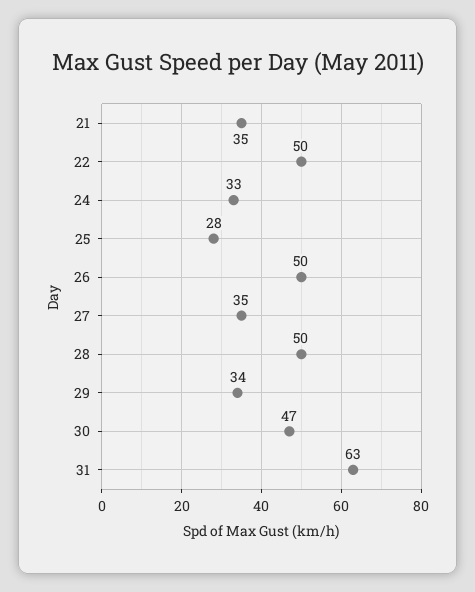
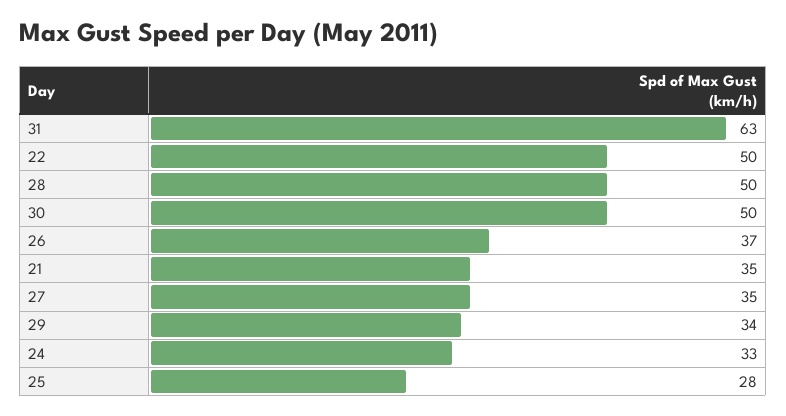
  {
    "21": 35,
    "22": 50,
    "24": 33,
    "25": 28,
-   "26": 50,
+   "26": 37,
    "27": 35,
    "28": 50,
    "29": 34,
-   "30": 47,
+   "30": 50,
    "31": 63
  }

